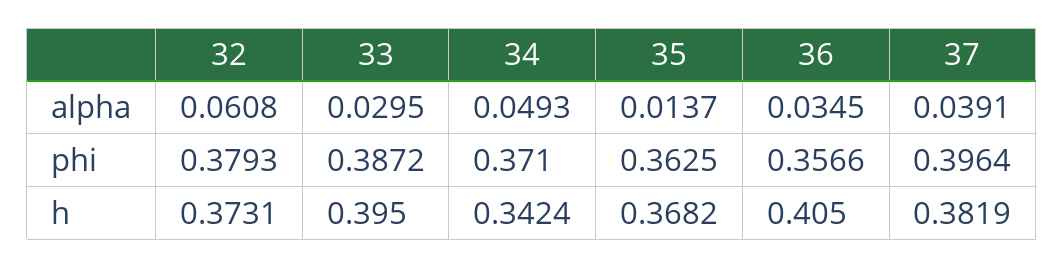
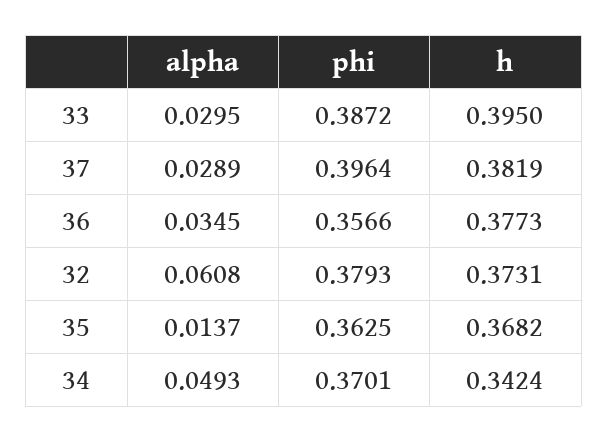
  {
    "32": {
      "alpha": 0.0608,
      "phi": 0.3793,
      "h": 0.3731
    },
    "33": {
      "alpha": 0.0295,
      "phi": 0.3872,
      "h": 0.395
    },
    "34": {
      "alpha": 0.0493,
-     "phi": 0.371,
+     "phi": 0.3701,
      "h": 0.3424
    },
    "35": {
      "alpha": 0.0137,
      "phi": 0.3625,
      "h": 0.3682
    },
    "36": {
      "alpha": 0.0345,
      "phi": 0.3566,
-     "h": 0.405
+     "h": 0.3773
    },
    "37": {
-     "alpha": 0.0391,
+     "alpha": 0.0289,
      "phi": 0.3964,
      "h": 0.3819
    }
  }

